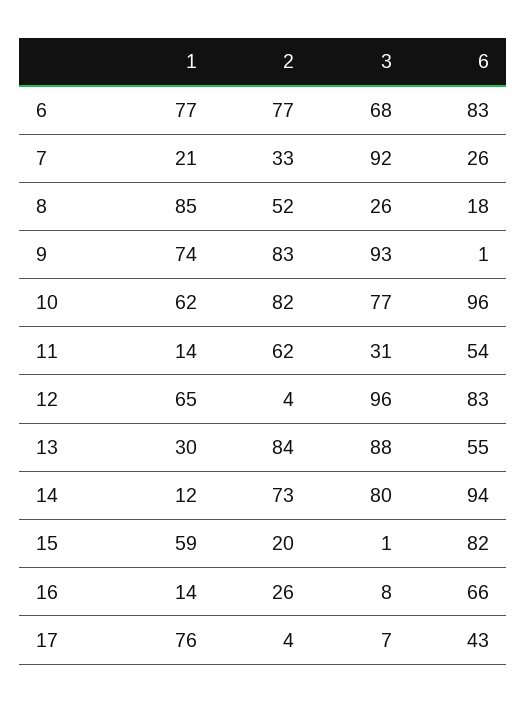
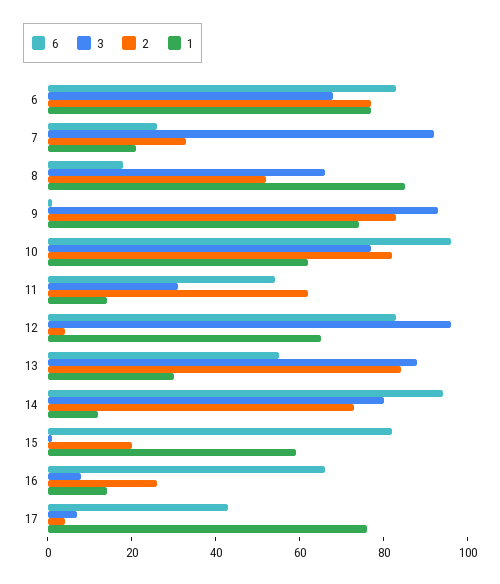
  {
    "1": {
      "6": 77,
      "7": 21,
      "8": 85,
      "9": 74,
      "10": 62,
      "11": 14,
      "12": 65,
      "13": 30,
      "14": 12,
      "15": 59,
      "16": 14,
      "17": 76
    },
    "2": {
      "6": 77,
      "7": 33,
      "8": 52,
      "9": 83,
      "10": 82,
      "11": 62,
      "12": 4,
      "13": 84,
      "14": 73,
      "15": 20,
      "16": 26,
      "17": 4
    },
    "3": {
      "6": 68,
      "7": 92,
-     "8": 26,
+     "8": 65,
      "9": 93,
      "10": 77,
      "11": 31,
      "12": 96,
      "13": 88,
      "14": 80,
      "15": 1,
      "16": 8,
      "17": 7
    },
    "6": {
      "6": 83,
      "7": 26,
      "8": 18,
      "9": 1,
      "10": 96,
      "11": 54,
      "12": 83,
      "13": 55,
      "14": 94,
      "15": 82,
      "16": 66,
      "17": 43
    }
  }

